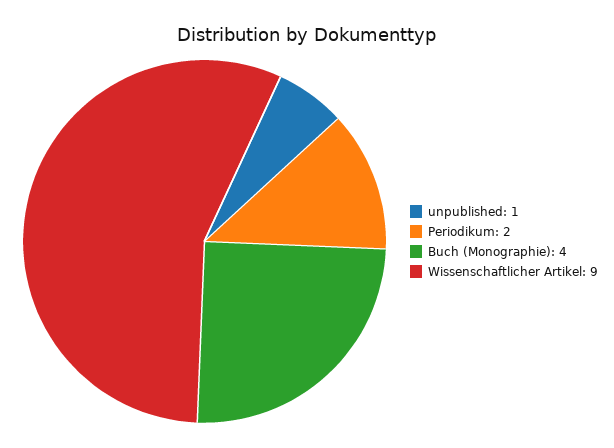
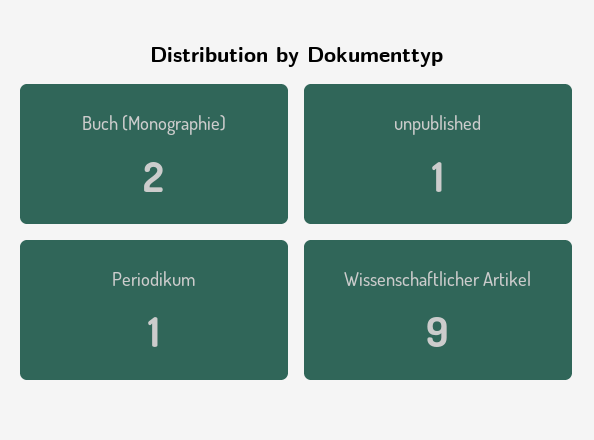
  {
    "unpublished": 1,
-   "Periodikum": 2,
+   "Periodikum": 1,
-   "Buch (Monographie)": 4,
+   "Buch (Monographie)": 2,
    "Wissenschaftlicher Artikel": 9
  }

